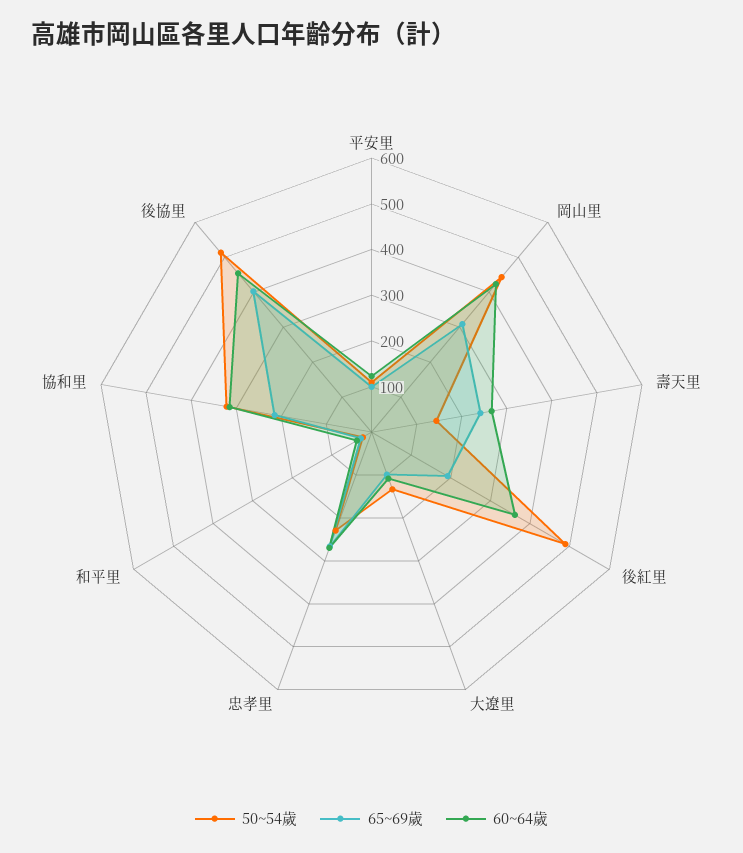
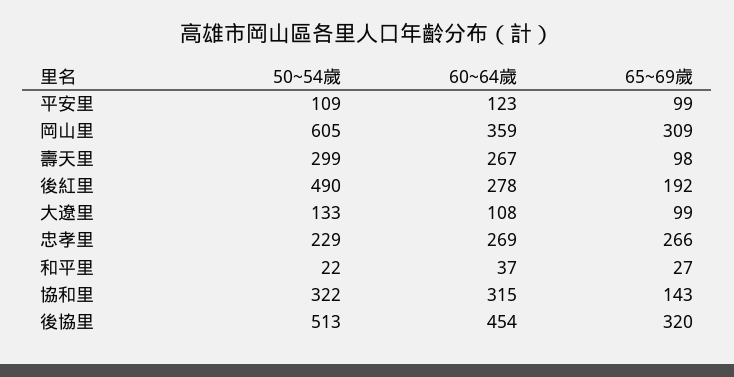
  {
    "50~54歲": {
      "平安里": 109,
-     "岡山里": 440,
+     "岡山里": 605,
-     "壽天里": 140,
+     "壽天里": 299,
      "後紅里": 490,
      "大遼里": 133,
      "忠孝里": 229,
      "和平里": 22,
      "協和里": 322,
      "後協里": 513
    },
    "65~69歲": {
      "平安里": 99,
      "岡山里": 309,
-     "壽天里": 240,
+     "壽天里": 98,
      "後紅里": 192,
      "大遼里": 99,
      "忠孝里": 266,
      "和平里": 27,
-     "協和里": 220,
+     "協和里": 143,
-     "後協里": 400
+     "後協里": 320
    },
    "60~64歲": {
      "平安里": 123,
-     "岡山里": 420,
+     "岡山里": 359,
      "壽天里": 267,
-     "後紅里": 360,
+     "後紅里": 278,
      "大遼里": 108,
      "忠孝里": 269,
      "和平里": 37,
      "協和里": 315,
      "後協里": 454
    }
  }

